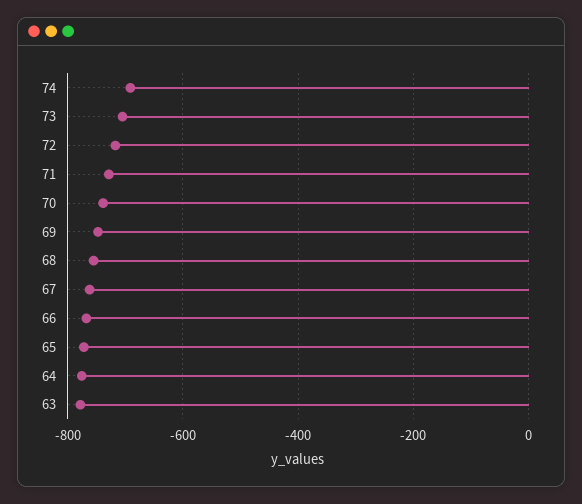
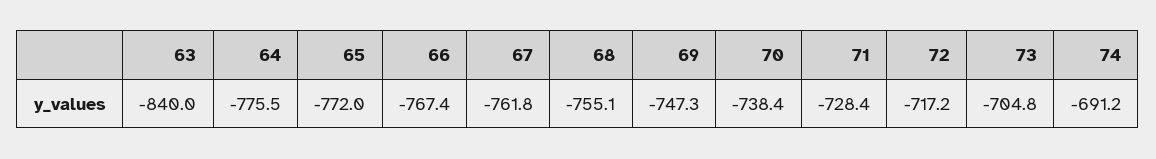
  {
    "74": -691.2,
    "73": -704.8,
    "72": -717.2,
    "71": -728.4,
    "70": -738.4,
    "69": -747.3,
    "68": -755.1,
    "67": -761.8,
    "66": -767.4,
    "65": -772,
    "64": -775.5,
-   "63": -780
+   "63": -840
  }

